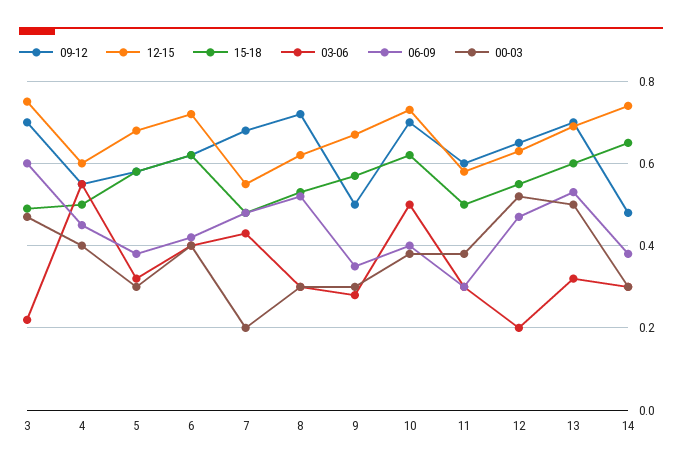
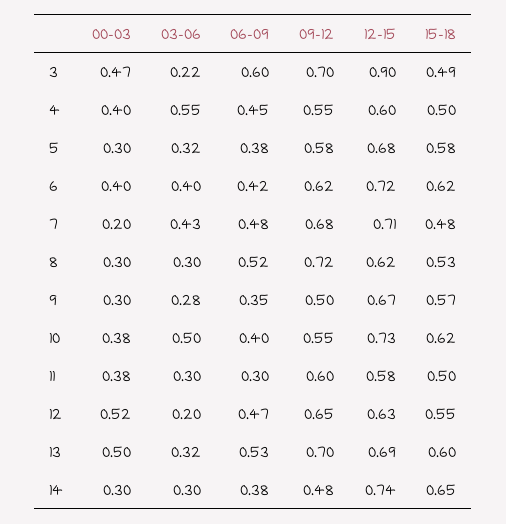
  {
    "09-12": {
      "3": 0.7,
      "4": 0.55,
      "5": 0.58,
      "6": 0.62,
      "7": 0.68,
      "8": 0.72,
      "9": 0.5,
-     "10": 0.7,
+     "10": 0.55,
      "11": 0.6,
      "12": 0.65,
      "13": 0.7,
      "14": 0.48
    },
    "12-15": {
-     "3": 0.75,
+     "3": 0.9,
      "4": 0.6,
      "5": 0.68,
      "6": 0.72,
-     "7": 0.55,
+     "7": 0.71,
      "8": 0.62,
      "9": 0.67,
      "10": 0.73,
      "11": 0.58,
      "12": 0.63,
      "13": 0.69,
      "14": 0.74
    },
    "15-18": {
      "3": 0.49,
      "4": 0.5,
      "5": 0.58,
      "6": 0.62,
      "7": 0.48,
      "8": 0.53,
      "9": 0.57,
      "10": 0.62,
      "11": 0.5,
      "12": 0.55,
      "13": 0.6,
      "14": 0.65
    },
    "03-06": {
      "3": 0.22,
      "4": 0.55,
      "5": 0.32,
      "6": 0.4,
      "7": 0.43,
      "8": 0.3,
      "9": 0.28,
      "10": 0.5,
      "11": 0.3,
      "12": 0.2,
      "13": 0.32,
      "14": 0.3
    },
    "06-09": {
      "3": 0.6,
      "4": 0.45,
      "5": 0.38,
      "6": 0.42,
      "7": 0.48,
      "8": 0.52,
      "9": 0.35,
      "10": 0.4,
      "11": 0.3,
      "12": 0.47,
      "13": 0.53,
      "14": 0.38
    },
    "00-03": {
      "3": 0.47,
      "4": 0.4,
      "5": 0.3,
      "6": 0.4,
      "7": 0.2,
      "8": 0.3,
      "9": 0.3,
      "10": 0.38,
      "11": 0.38,
      "12": 0.52,
      "13": 0.5,
      "14": 0.3
    }
  }

